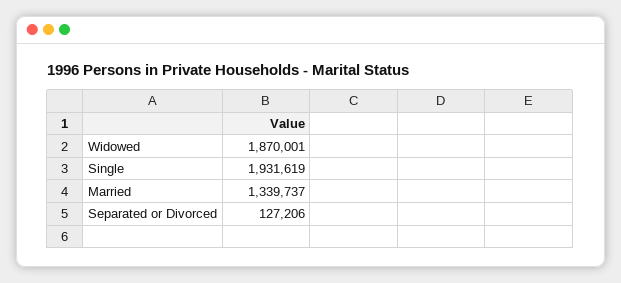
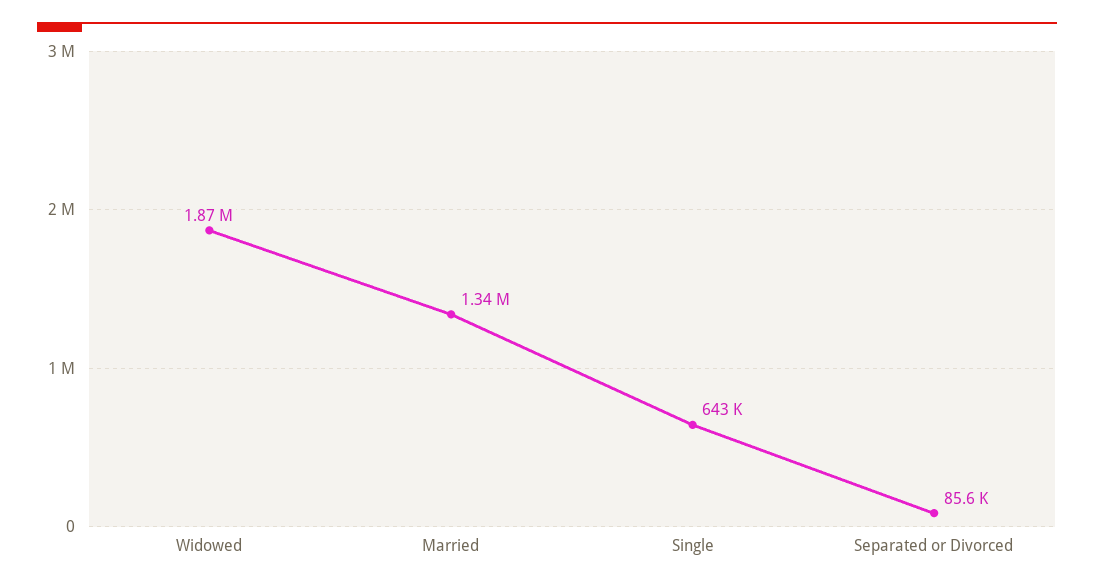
  {
    "Widowed": 1870001,
-   "Single": 1931619,
+   "Single": 643000,
    "Married": 1339737,
-   "Separated or Divorced": 127206
+   "Separated or Divorced": 85600
  }

